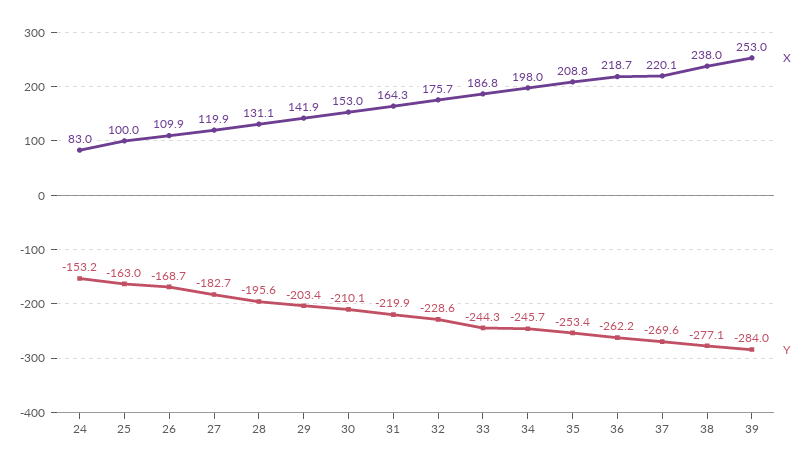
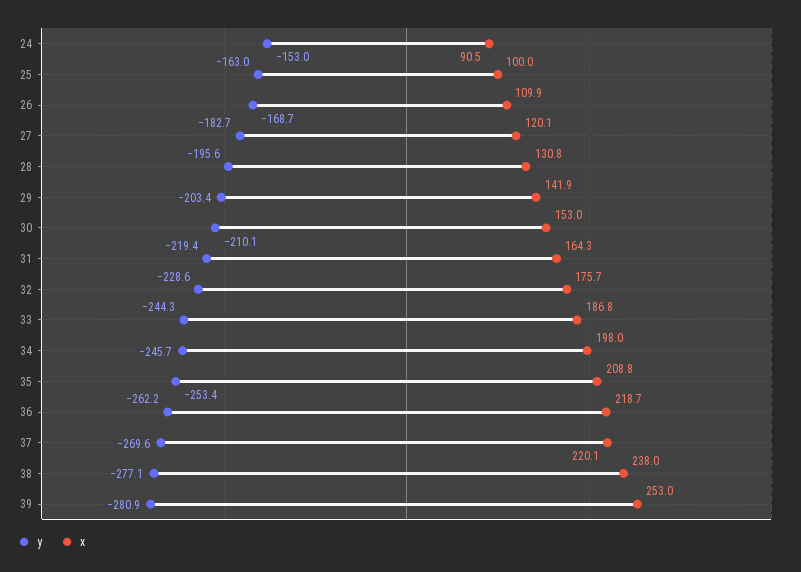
  {
    "X": {
-     "24": 83,
+     "24": 90.5,
      "25": 100,
      "26": 109.9,
-     "27": 119.9,
+     "27": 120.1,
-     "28": 131.1,
+     "28": 130.8,
      "29": 141.9,
      "30": 153,
      "31": 164.3,
      "32": 175.7,
      "33": 186.8,
      "34": 198,
      "35": 208.8,
      "36": 218.7,
      "37": 220.1,
      "38": 238,
      "39": 253
    },
    "Y": {
-     "24": -153.2,
+     "24": -153,
      "25": -163,
      "26": -168.7,
      "27": -182.7,
      "28": -195.6,
      "29": -203.4,
      "30": -210.1,
-     "31": -219.9,
+     "31": -219.4,
      "32": -228.6,
      "33": -244.3,
      "34": -245.7,
      "35": -253.4,
      "36": -262.2,
      "37": -269.6,
      "38": -277.1,
-     "39": -284
+     "39": -280.9
    }
  }

